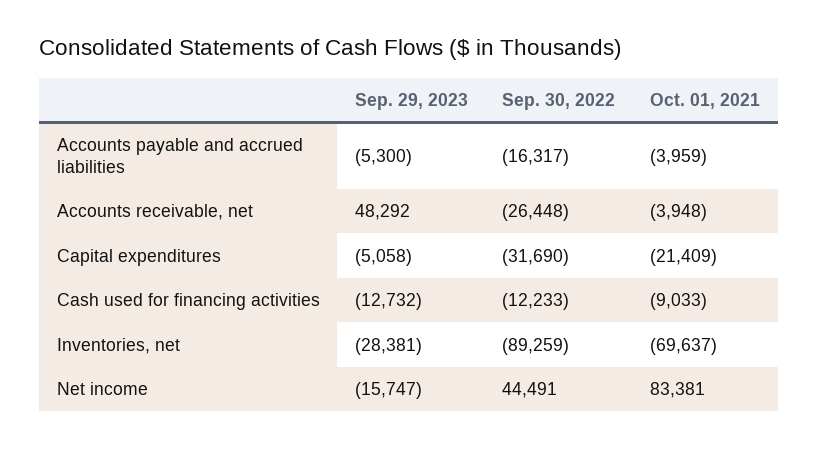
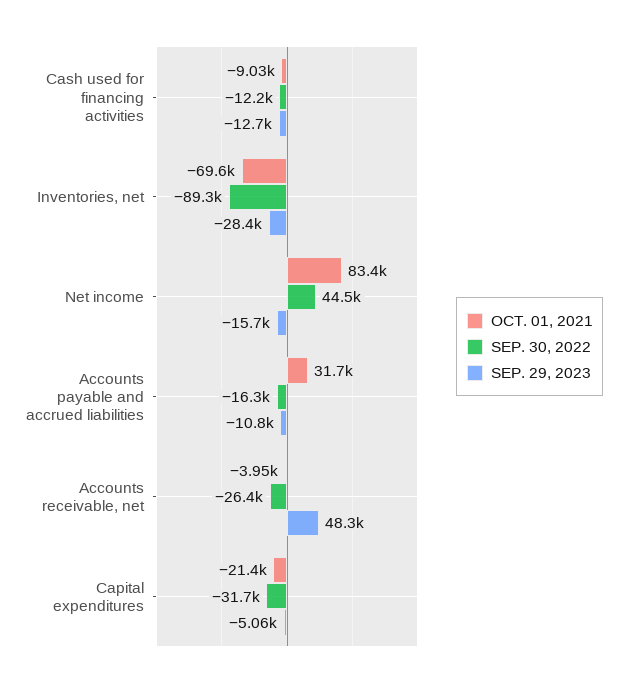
  {
    "Sep. 29, 2023": {
-     "Accounts payable and accrued liabilities": -5300,
+     "Accounts payable and accrued liabilities": -10800,
      "Accounts receivable, net": 48292,
      "Capital expenditures": -5058,
      "Cash used for financing activities": -12732,
      "Inventories, net": -28381,
      "Net income": -15747
    },
    "Sep. 30, 2022": {
      "Accounts payable and accrued liabilities": -16317,
      "Accounts receivable, net": -26448,
      "Capital expenditures": -31690,
      "Cash used for financing activities": -12233,
      "Inventories, net": -89259,
      "Net income": 44491
    },
    "Oct. 01, 2021": {
-     "Accounts payable and accrued liabilities": -3959,
+     "Accounts payable and accrued liabilities": 31700,
      "Accounts receivable, net": -3948,
      "Capital expenditures": -21409,
      "Cash used for financing activities": -9033,
      "Inventories, net": -69637,
      "Net income": 83381
    }
  }

